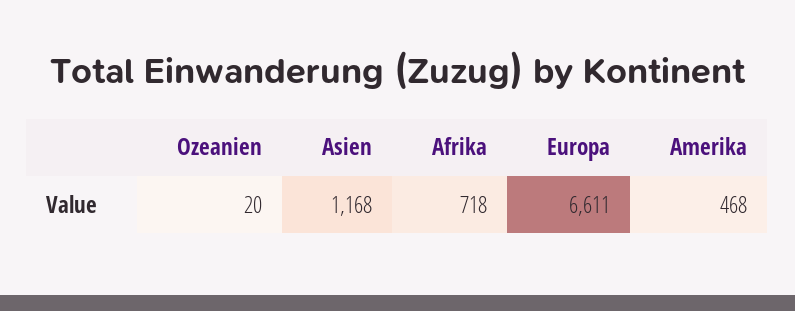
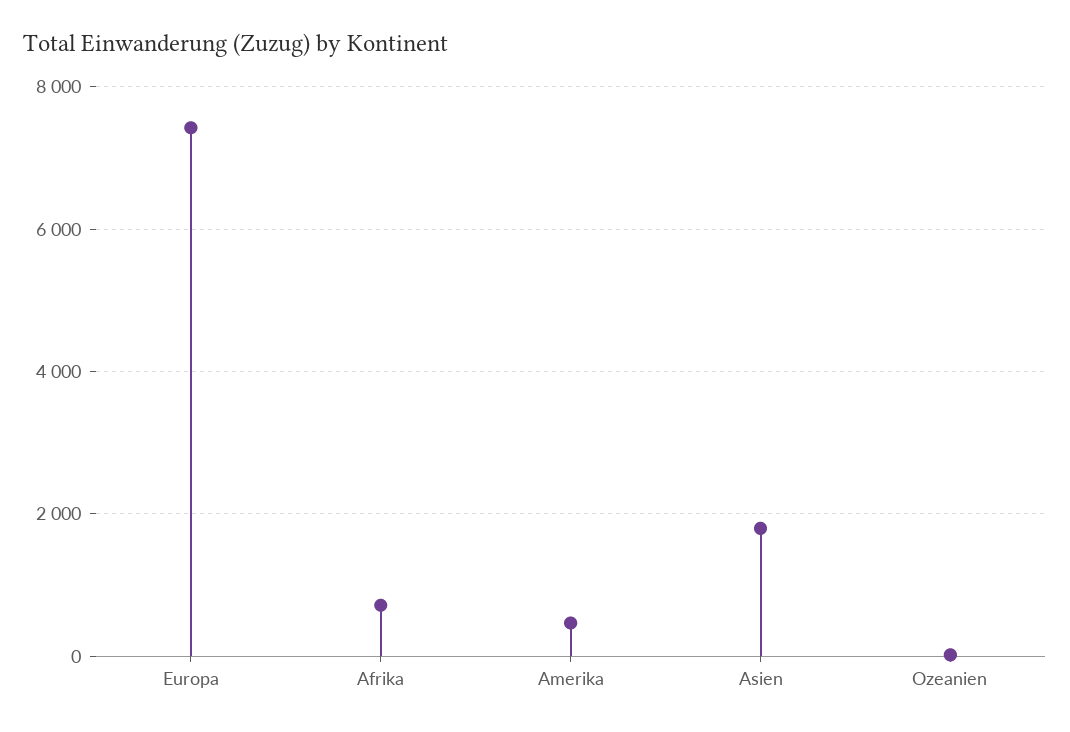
  {
    "Ozeanien": 20,
-   "Asien": 1168,
+   "Asien": 1800,
    "Afrika": 718,
-   "Europa": 6611,
+   "Europa": 7400,
    "Amerika": 468
  }

